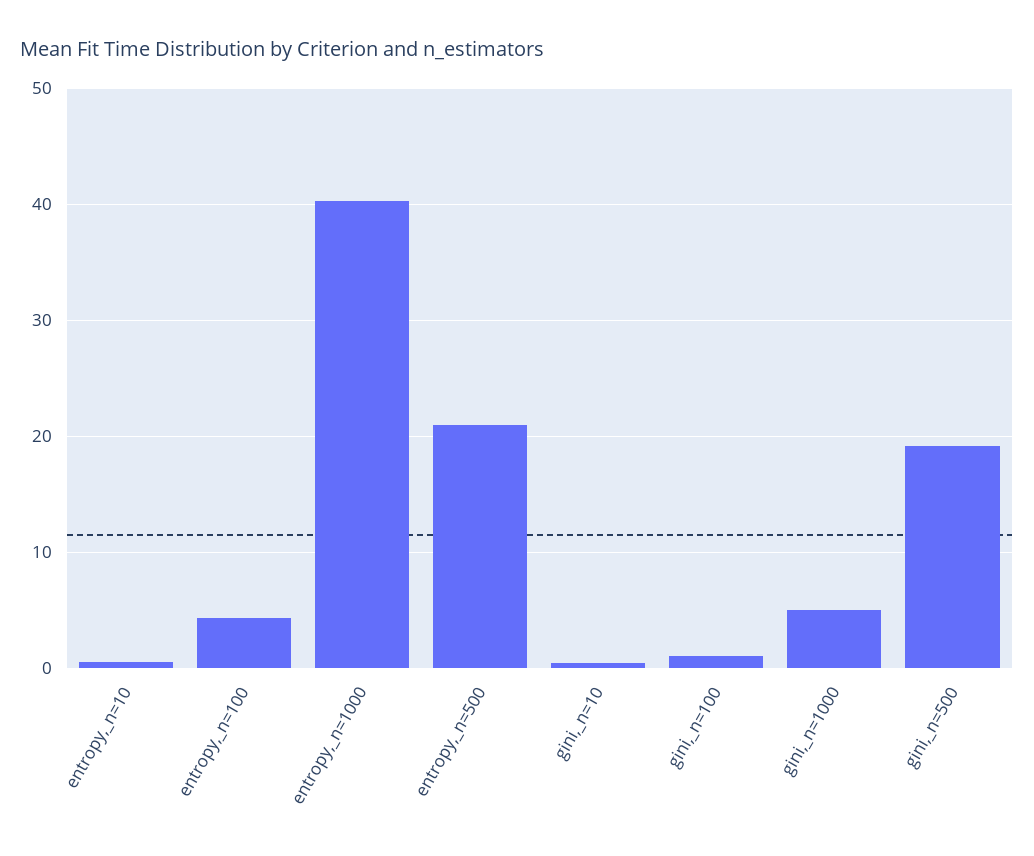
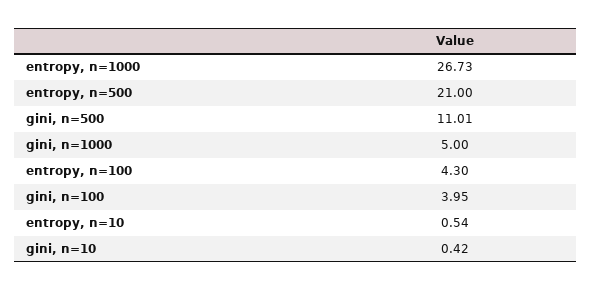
  {
    "entropy,_n=10": 0.54,
    "entropy,_n=100": 4.3,
-   "entropy,_n=1000": 40,
+   "entropy,_n=1000": 26.73,
    "entropy,_n=500": 21,
    "gini,_n=10": 0.42,
-   "gini,_n=100": 1,
+   "gini,_n=100": 3.95,
    "gini,_n=1000": 5,
-   "gini,_n=500": 19
+   "gini,_n=500": 11.01
  }

